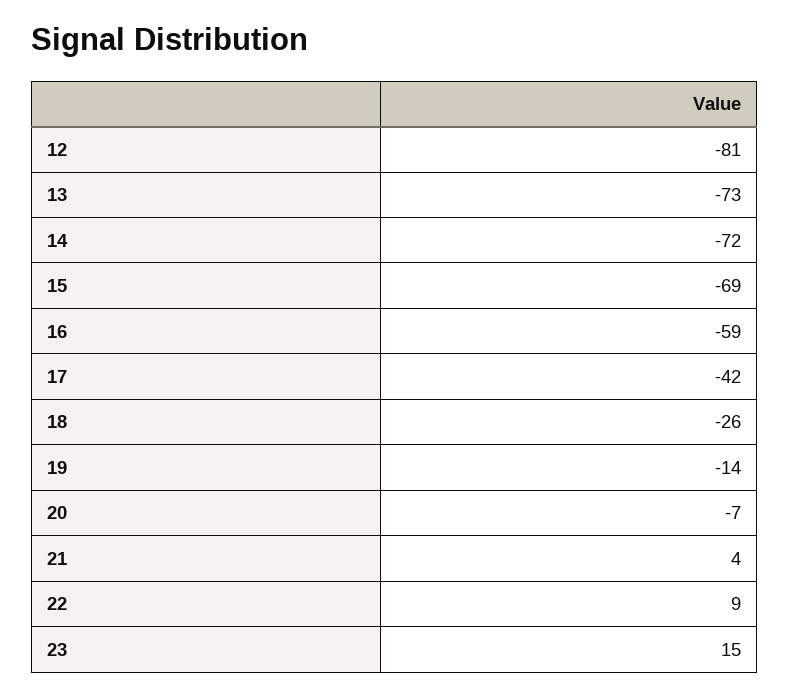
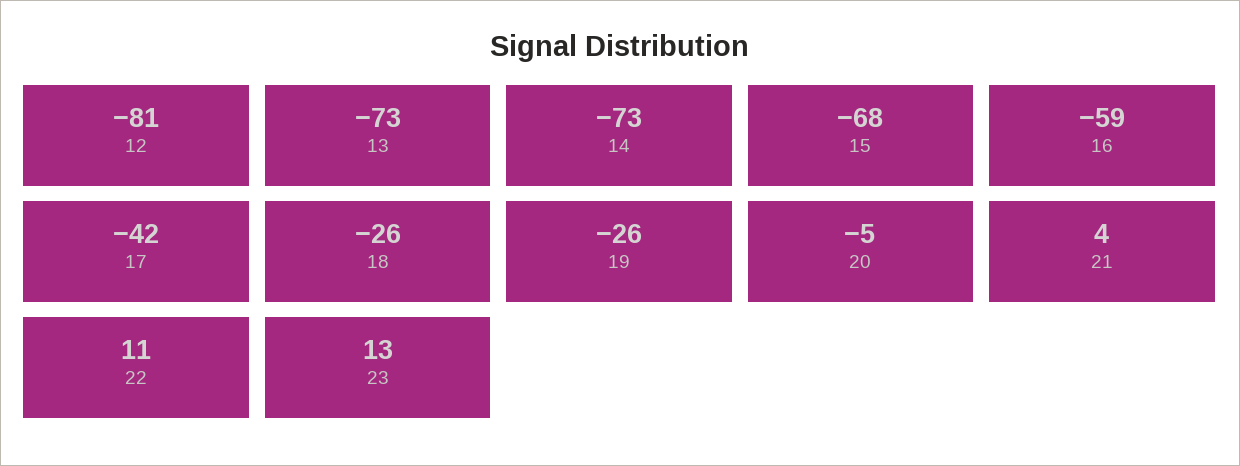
  {
    "12": -81,
    "13": -73,
-   "14": -72,
+   "14": -73,
-   "15": -69,
+   "15": -68,
    "16": -59,
    "17": -42,
    "18": -26,
-   "19": -14,
+   "19": -26,
-   "20": -7,
+   "20": -5,
    "21": 4,
-   "22": 9,
+   "22": 11,
-   "23": 15
+   "23": 13
  }

